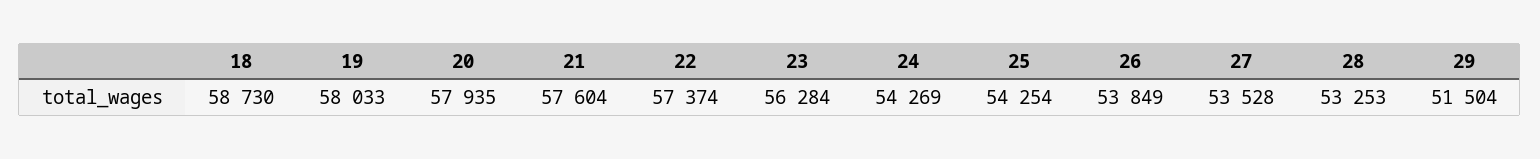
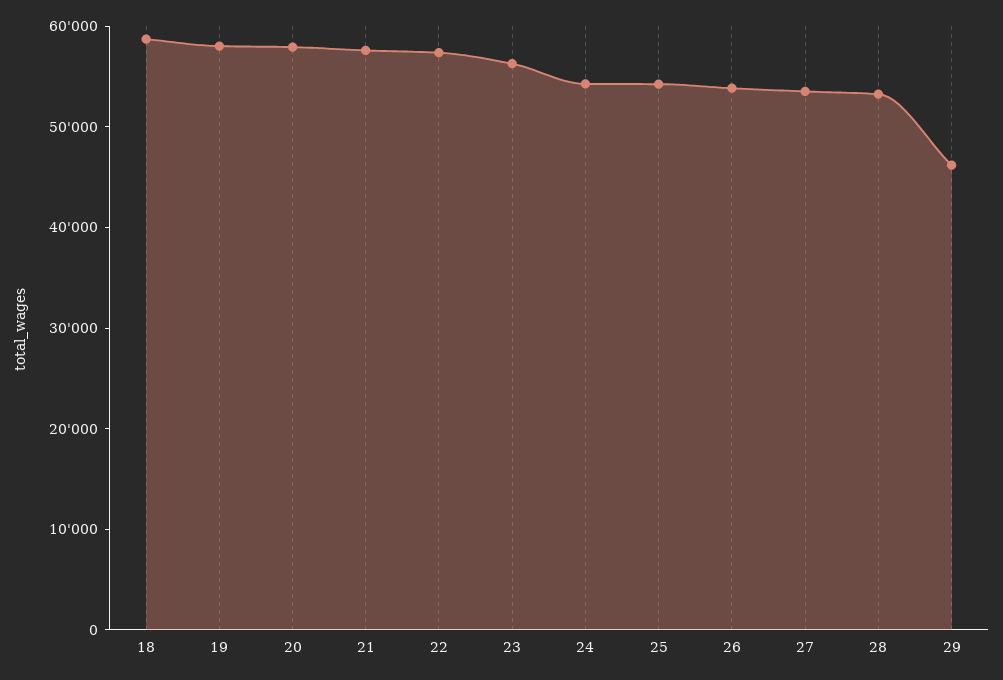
  {
    "18": 58730,
    "19": 58033,
    "20": 57935,
    "21": 57604,
    "22": 57374,
    "23": 56284,
    "24": 54269,
    "25": 54254,
    "26": 53849,
    "27": 53528,
    "28": 53253,
-   "29": 51504
+   "29": 46000
  }

